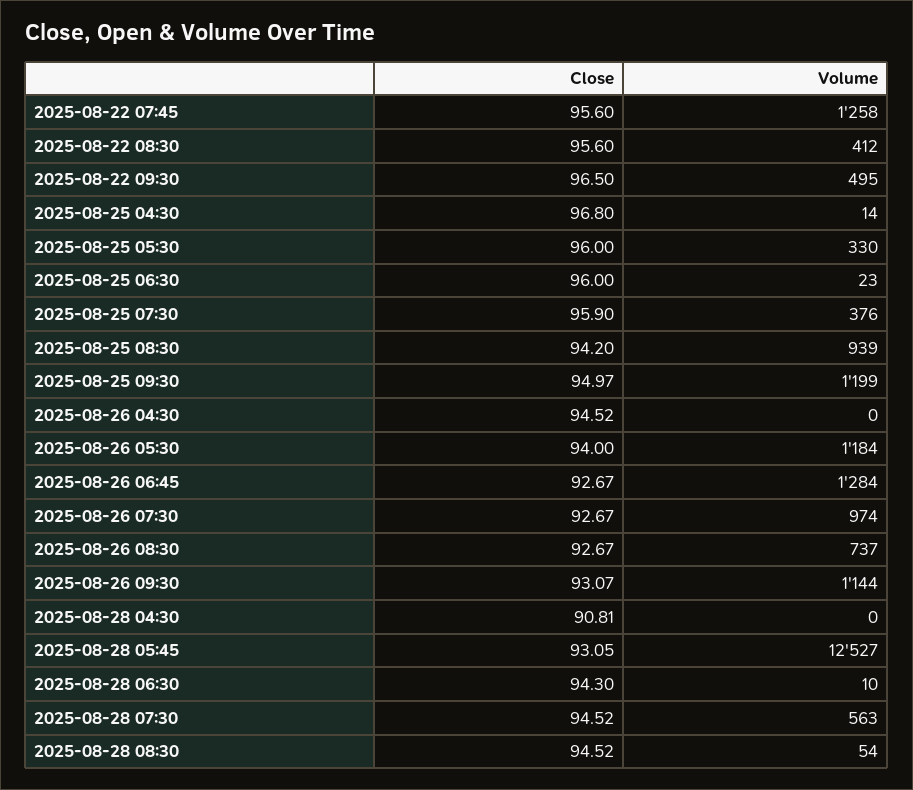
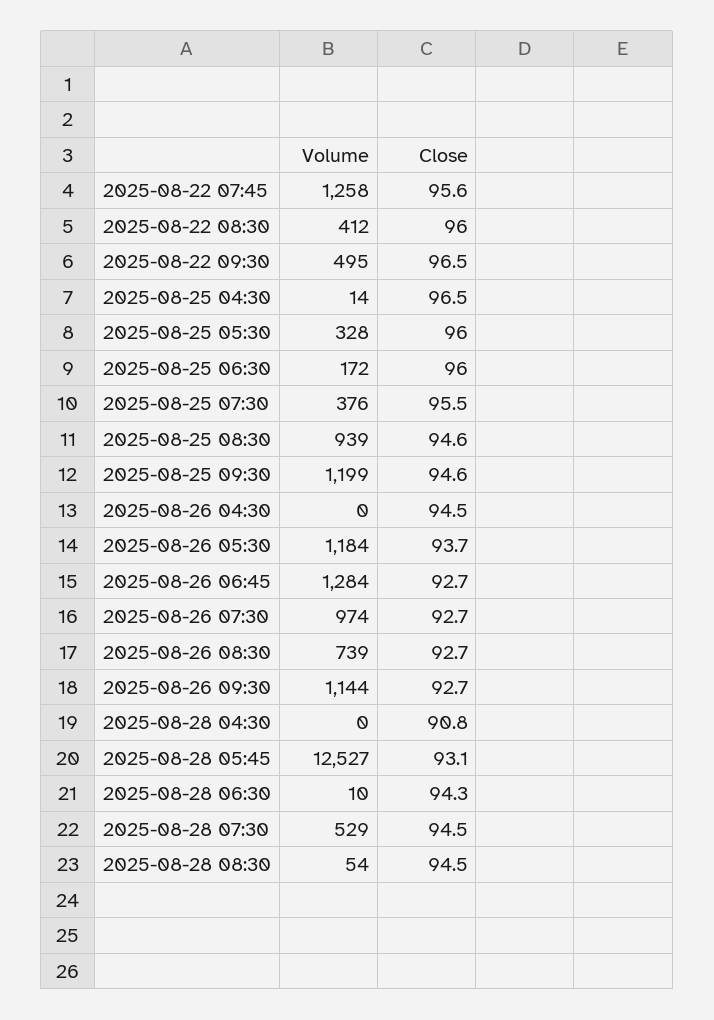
  {
    "Close": {
      "2025-08-22 07:45": 95.6,
-     "2025-08-22 08:30": 95.6,
+     "2025-08-22 08:30": 96,
      "2025-08-22 09:30": 96.5,
-     "2025-08-25 04:30": 96.8,
+     "2025-08-25 04:30": 96.5,
      "2025-08-25 05:30": 96,
      "2025-08-25 06:30": 96,
-     "2025-08-25 07:30": 95.9,
+     "2025-08-25 07:30": 95.5,
-     "2025-08-25 08:30": 94.2,
+     "2025-08-25 08:30": 94.6,
-     "2025-08-25 09:30": 94.97,
+     "2025-08-25 09:30": 94.6,
      "2025-08-26 04:30": 94.52,
-     "2025-08-26 05:30": 94,
+     "2025-08-26 05:30": 93.7,
      "2025-08-26 06:45": 92.67,
      "2025-08-26 07:30": 92.67,
      "2025-08-26 08:30": 92.67,
-     "2025-08-26 09:30": 93.07,
+     "2025-08-26 09:30": 92.7,
      "2025-08-28 04:30": 90.81,
      "2025-08-28 05:45": 93.05,
      "2025-08-28 06:30": 94.3,
      "2025-08-28 07:30": 94.52,
      "2025-08-28 08:30": 94.52
    },
    "Volume": {
      "2025-08-22 07:45": 1258,
      "2025-08-22 08:30": 412,
      "2025-08-22 09:30": 495,
      "2025-08-25 04:30": 14,
-     "2025-08-25 05:30": 330,
+     "2025-08-25 05:30": 328,
-     "2025-08-25 06:30": 23,
+     "2025-08-25 06:30": 172,
      "2025-08-25 07:30": 376,
      "2025-08-25 08:30": 939,
      "2025-08-25 09:30": 1199,
      "2025-08-26 04:30": 0,
      "2025-08-26 05:30": 1184,
      "2025-08-26 06:45": 1284,
      "2025-08-26 07:30": 974,
-     "2025-08-26 08:30": 737,
+     "2025-08-26 08:30": 739,
      "2025-08-26 09:30": 1144,
      "2025-08-28 04:30": 0,
      "2025-08-28 05:45": 12527,
      "2025-08-28 06:30": 10,
-     "2025-08-28 07:30": 563,
+     "2025-08-28 07:30": 529,
      "2025-08-28 08:30": 54
    }
  }

